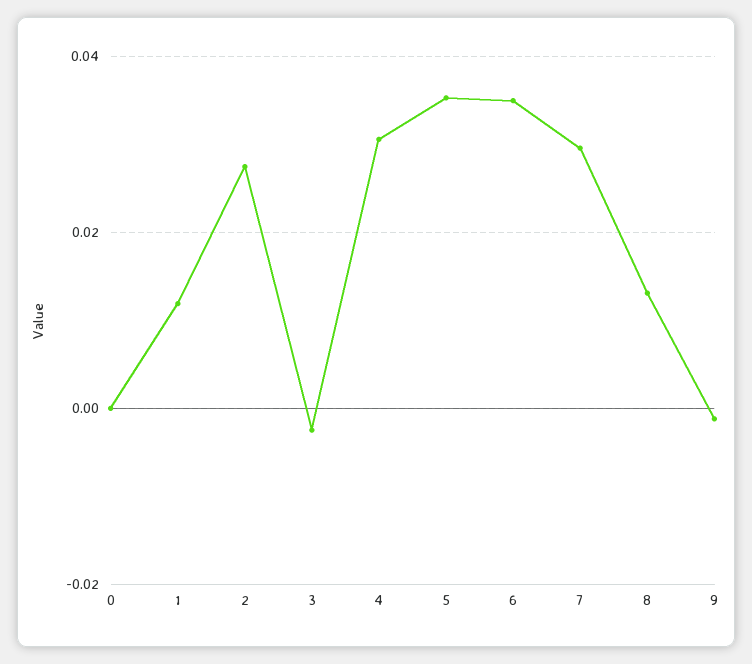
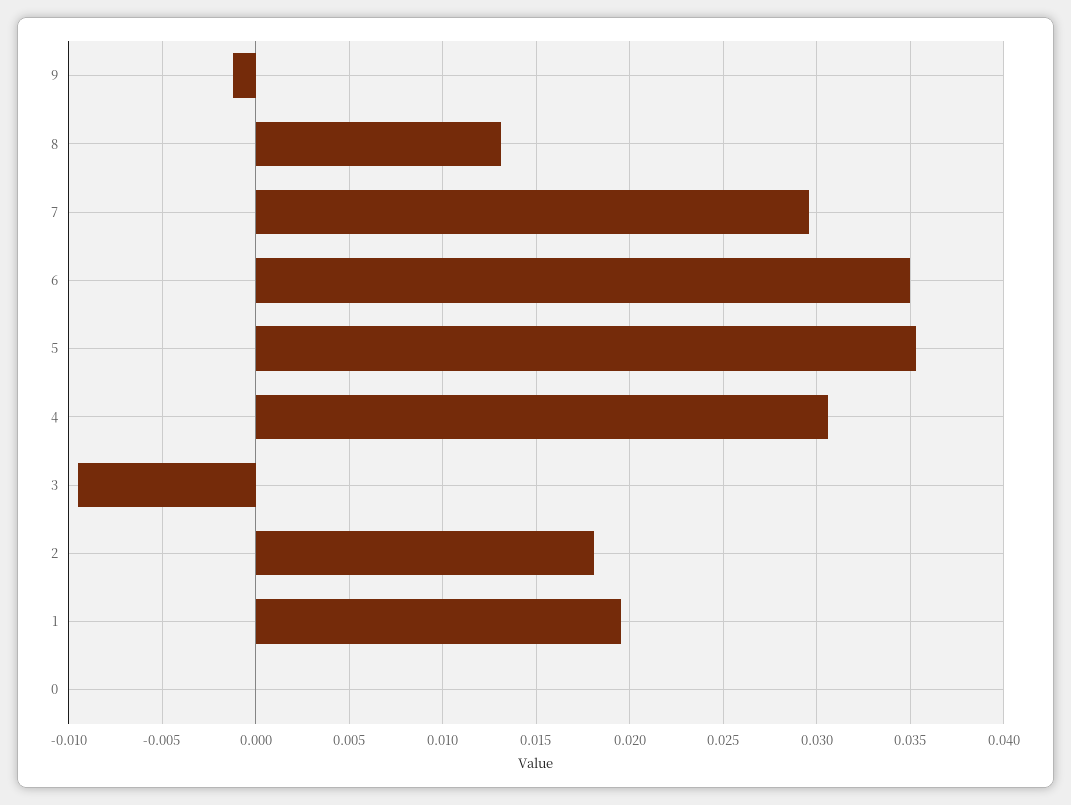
  {
    "0": 0,
-   "1": 0.012,
+   "1": 0.0195,
-   "2": 0.028,
+   "2": 0.018,
-   "3": -0.002,
+   "3": -0.0095,
    "4": 0.0305,
    "5": 0.0355,
    "6": 0.035,
    "7": 0.0295,
    "8": 0.013,
    "9": -0.001
  }

